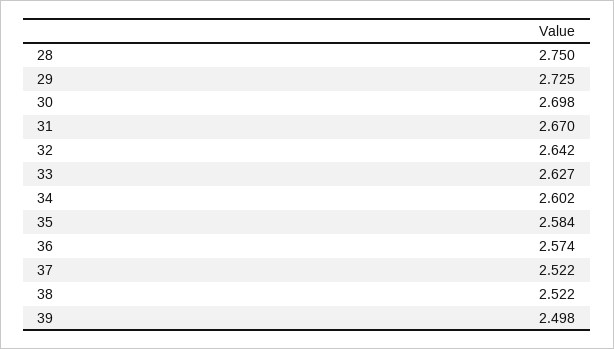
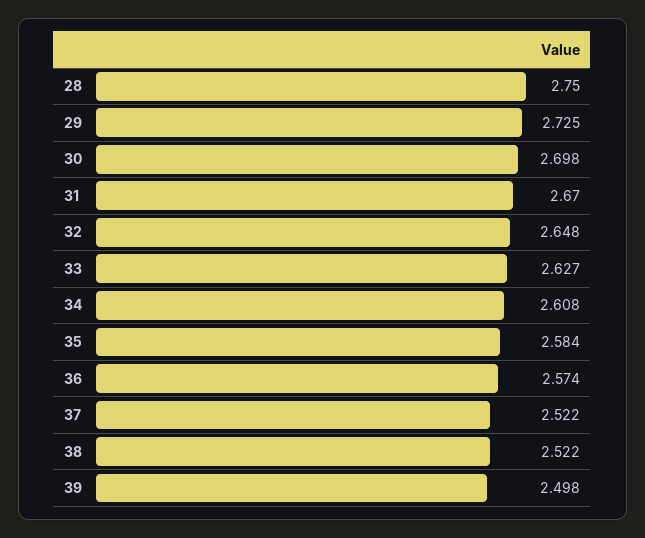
  {
    "28": 2.75,
    "29": 2.725,
    "30": 2.698,
    "31": 2.67,
-   "32": 2.642,
+   "32": 2.648,
    "33": 2.627,
-   "34": 2.602,
+   "34": 2.608,
    "35": 2.584,
    "36": 2.574,
    "37": 2.522,
    "38": 2.522,
    "39": 2.498
  }

